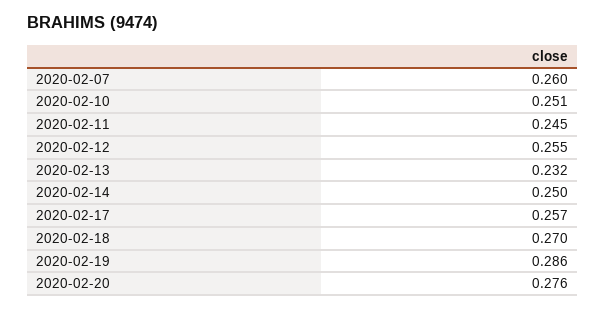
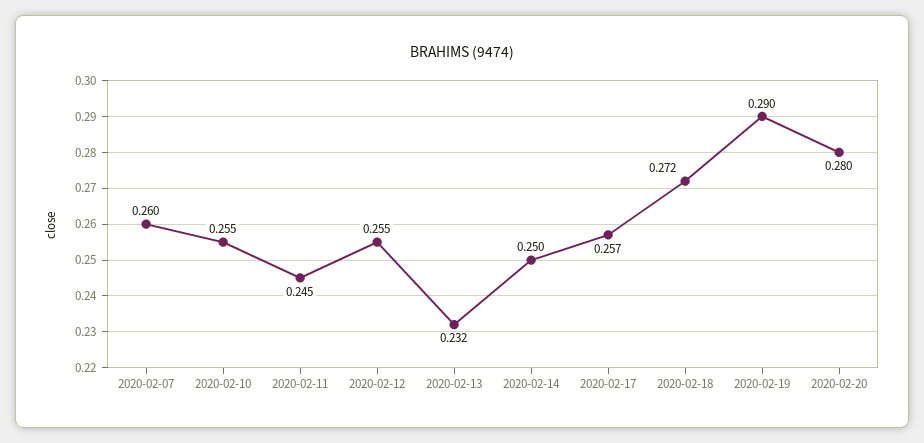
  {
    "2020-02-07": 0.26,
-   "2020-02-10": 0.251,
+   "2020-02-10": 0.255,
    "2020-02-11": 0.245,
    "2020-02-12": 0.255,
    "2020-02-13": 0.232,
    "2020-02-14": 0.25,
    "2020-02-17": 0.257,
-   "2020-02-18": 0.27,
+   "2020-02-18": 0.272,
-   "2020-02-19": 0.286,
+   "2020-02-19": 0.29,
-   "2020-02-20": 0.276
+   "2020-02-20": 0.28
  }

